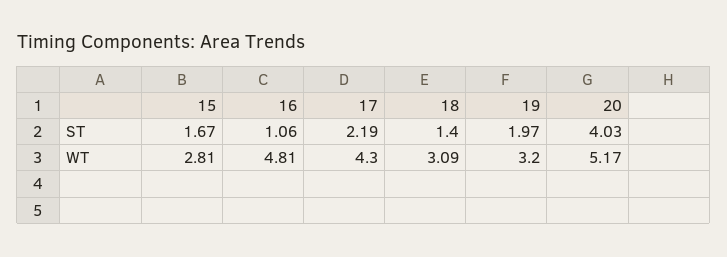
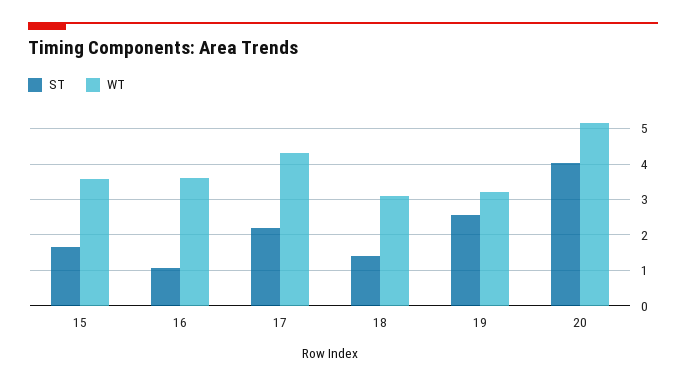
  {
    "ST": {
      "15": 1.67,
      "16": 1.06,
      "17": 2.19,
      "18": 1.4,
-     "19": 1.97,
+     "19": 2.6,
      "20": 4.03
    },
    "WT": {
-     "15": 2.81,
+     "15": 3.6,
-     "16": 4.81,
+     "16": 3.6,
      "17": 4.3,
      "18": 3.09,
      "19": 3.2,
      "20": 5.17
    }
  }

